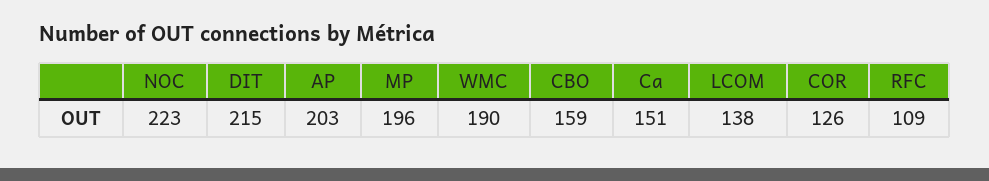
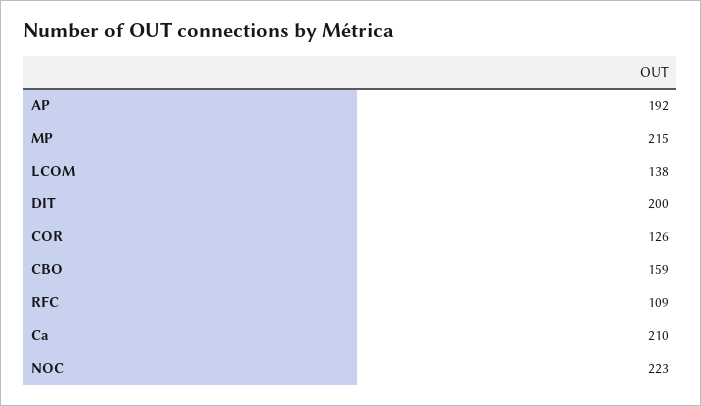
  {
    "NOC": 223,
-   "DIT": 215,
+   "DIT": 200,
-   "AP": 203,
+   "AP": 192,
-   "MP": 196,
+   "MP": 215,
-   "WMC": 190,
    "CBO": 159,
-   "Ca": 151,
+   "Ca": 210,
    "LCOM": 138,
    "COR": 126,
    "RFC": 109
  }

